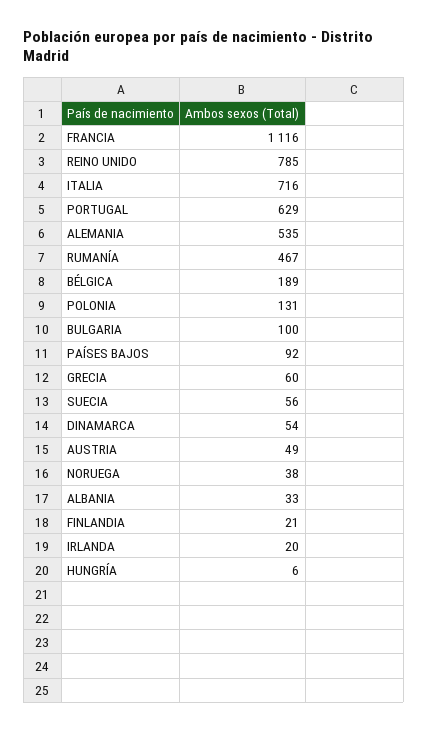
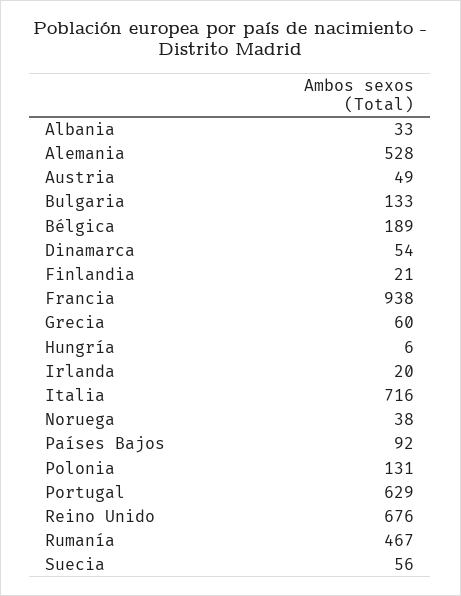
  {
-   "FRANCIA": 1116,
+   "FRANCIA": 938,
-   "REINO UNIDO": 785,
+   "REINO UNIDO": 676,
    "ITALIA": 716,
    "PORTUGAL": 629,
-   "ALEMANIA": 535,
+   "ALEMANIA": 528,
    "RUMANÍA": 467,
    "BÉLGICA": 189,
    "POLONIA": 131,
-   "BULGARIA": 100,
+   "BULGARIA": 133,
    "PAÍSES BAJOS": 92,
    "GRECIA": 60,
    "SUECIA": 56,
    "DINAMARCA": 54,
    "AUSTRIA": 49,
    "NORUEGA": 38,
    "ALBANIA": 33,
    "FINLANDIA": 21,
    "IRLANDA": 20,
    "HUNGRÍA": 6
  }

